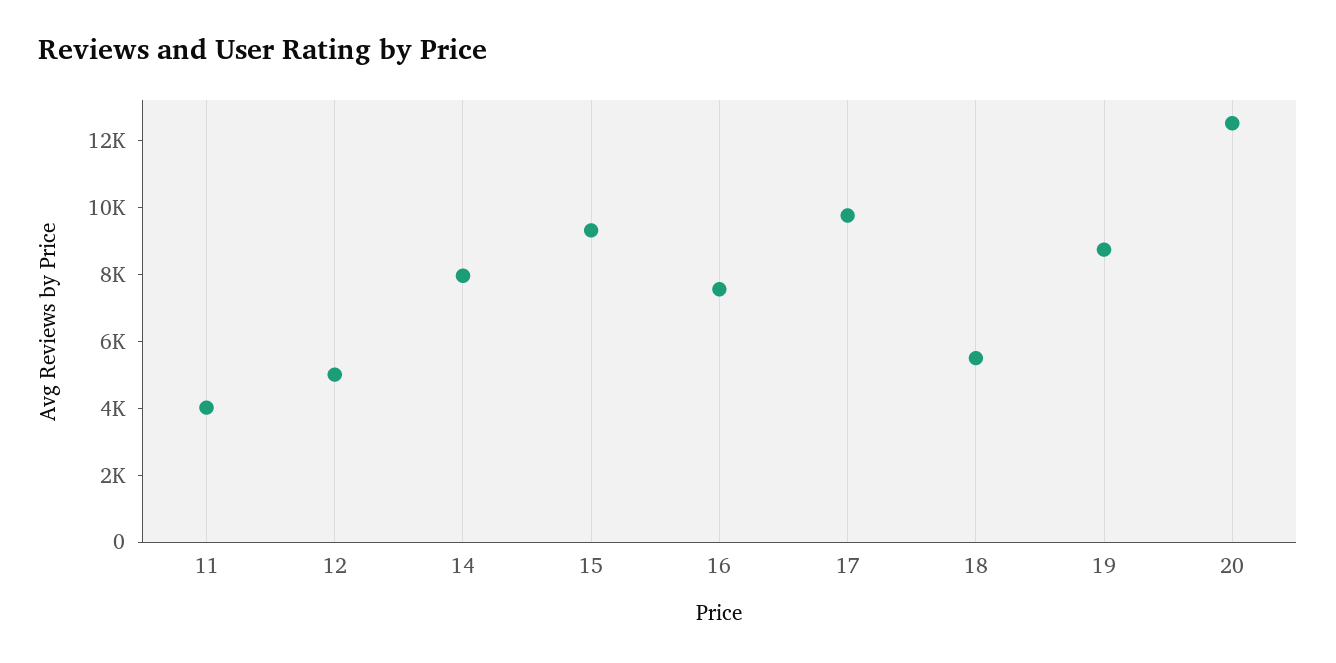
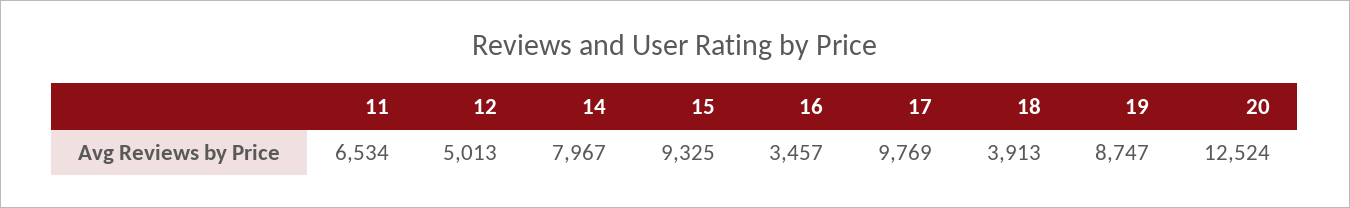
  {
-   "11": 4000,
+   "11": 6534,
    "12": 5013,
    "14": 7967,
    "15": 9325,
-   "16": 7500,
+   "16": 3457,
    "17": 9769,
-   "18": 5500,
+   "18": 3913,
    "19": 8747,
    "20": 12524
  }

